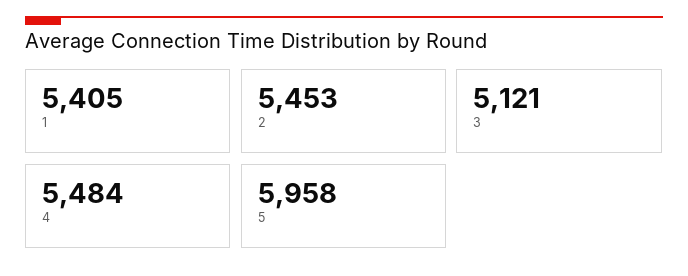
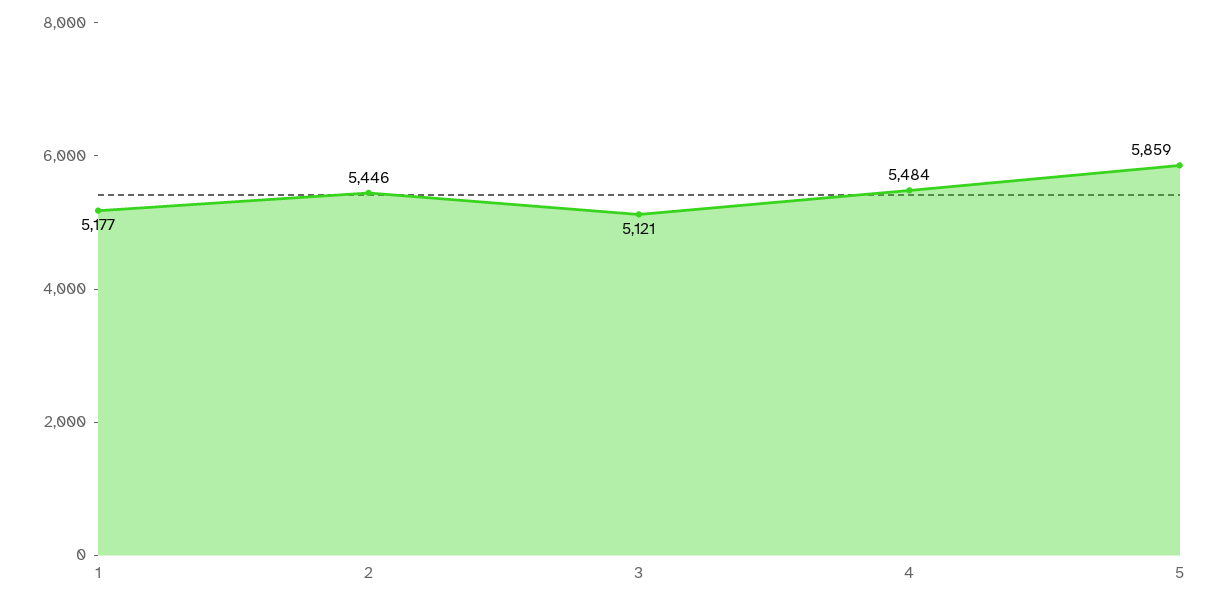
  {
-   "1": 5405,
+   "1": 5177,
-   "2": 5453,
+   "2": 5446,
    "3": 5121,
    "4": 5484,
-   "5": 5958
+   "5": 5859
  }

